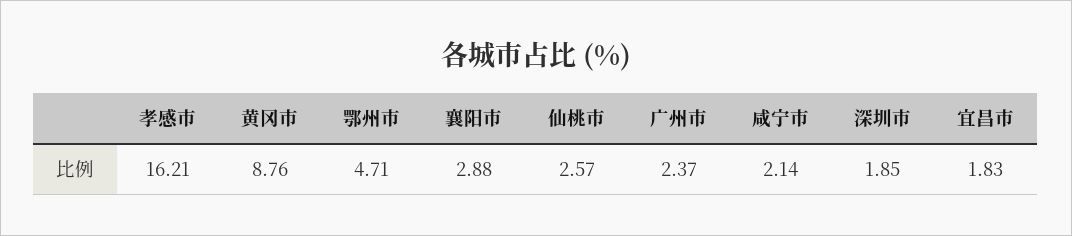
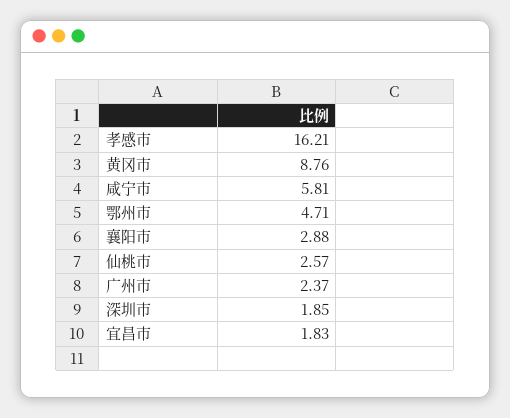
  {
    "孝感市": 16.21,
    "黄冈市": 8.76,
    "鄂州市": 4.71,
    "襄阳市": 2.88,
    "仙桃市": 2.57,
    "广州市": 2.37,
-   "咸宁市": 2.14,
+   "咸宁市": 5.81,
    "深圳市": 1.85,
    "宜昌市": 1.83
  }

